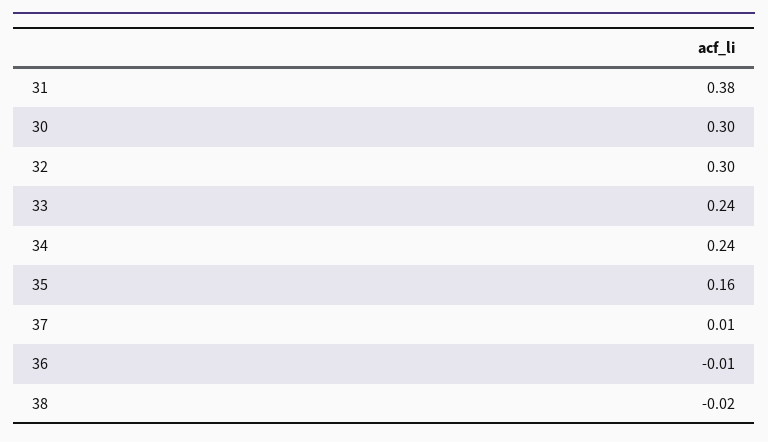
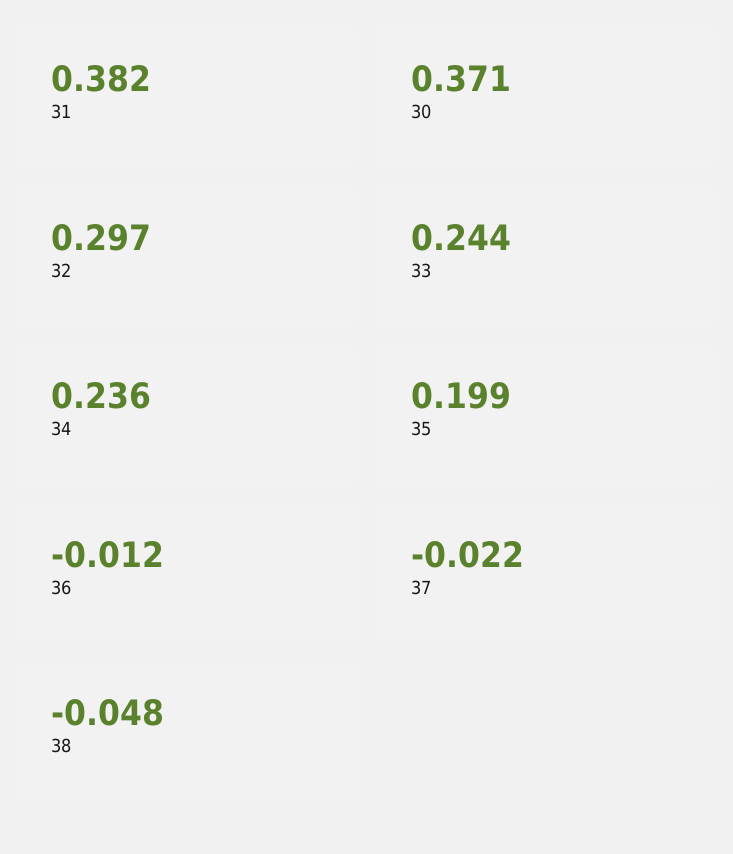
  {
    "31": 0.382,
-   "30": 0.3,
+   "30": 0.371,
    "32": 0.297,
    "33": 0.244,
    "34": 0.236,
-   "35": 0.16,
+   "35": 0.199,
-   "37": 0.01,
+   "37": -0.022,
    "36": -0.012,
-   "38": -0.02
+   "38": -0.048
  }

